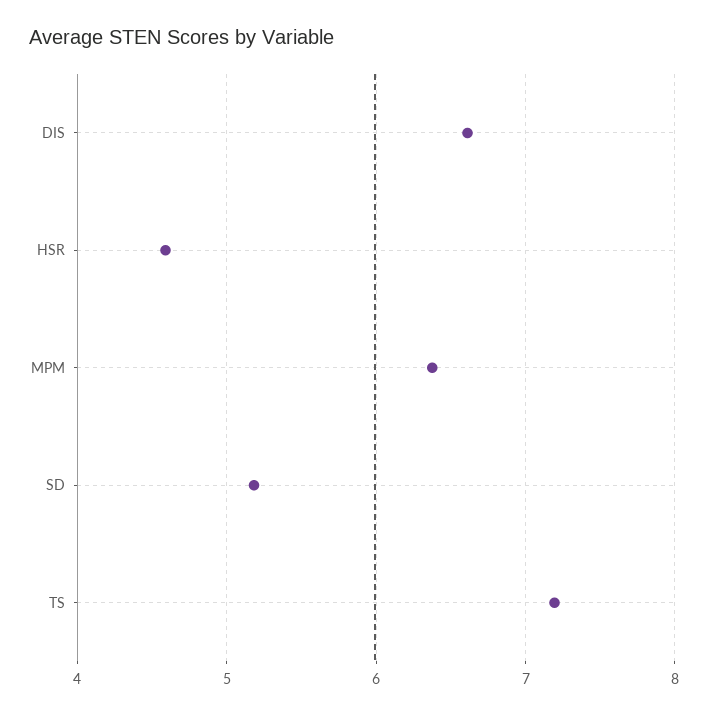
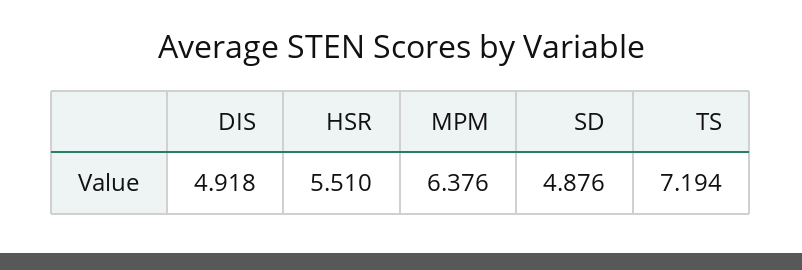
  {
-   "DIS": 6.6,
+   "DIS": 4.918,
-   "HSR": 4.6,
+   "HSR": 5.51,
    "MPM": 6.376,
-   "SD": 5.2,
+   "SD": 4.876,
    "TS": 7.194
  }

